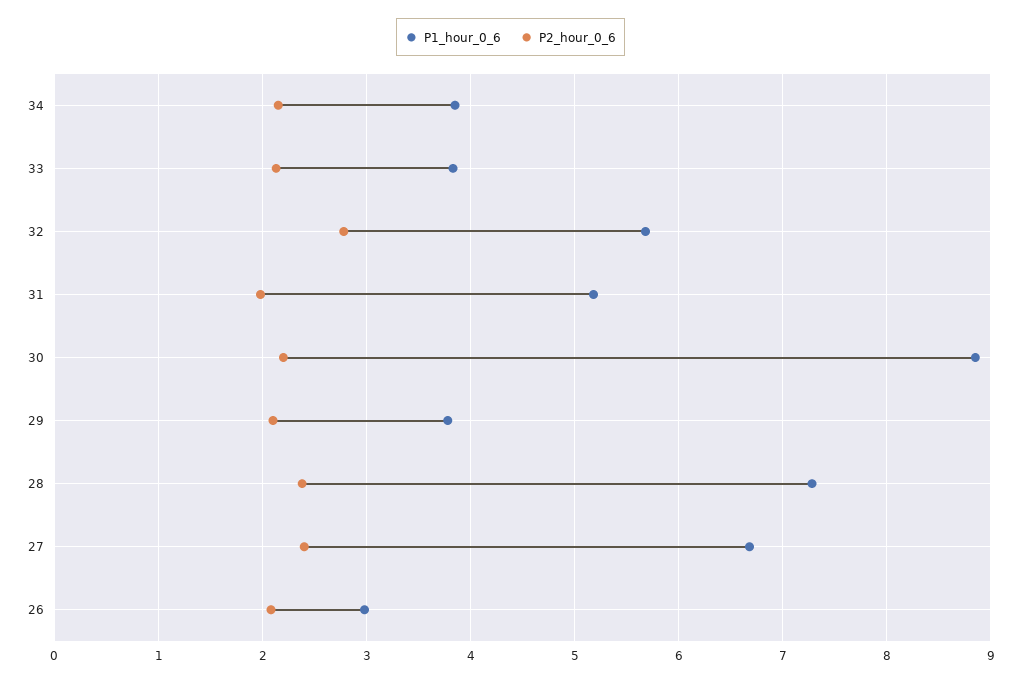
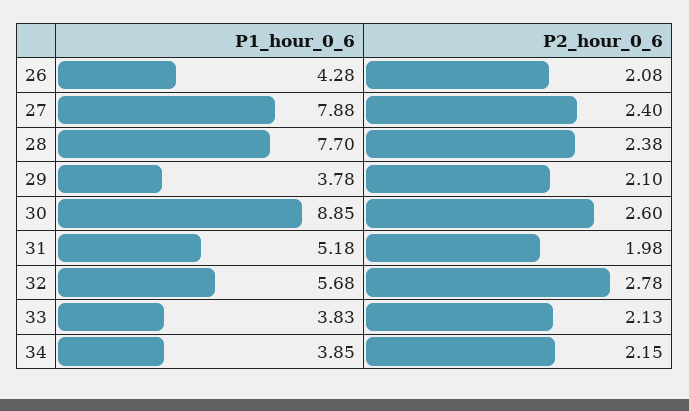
  {
    "P1_hour_0_6": {
      "34": 3.85,
      "33": 3.83,
      "32": 5.68,
      "31": 5.18,
      "30": 8.85,
      "29": 3.78,
-     "28": 7.3,
+     "28": 7.7,
-     "27": 6.7,
+     "27": 7.88,
-     "26": 3
+     "26": 4.28
    },
    "P2_hour_0_6": {
      "34": 2.15,
      "33": 2.13,
      "32": 2.78,
      "31": 1.98,
-     "30": 2.2,
+     "30": 2.6,
      "29": 2.1,
      "28": 2.38,
      "27": 2.4,
      "26": 2.08
    }
  }

